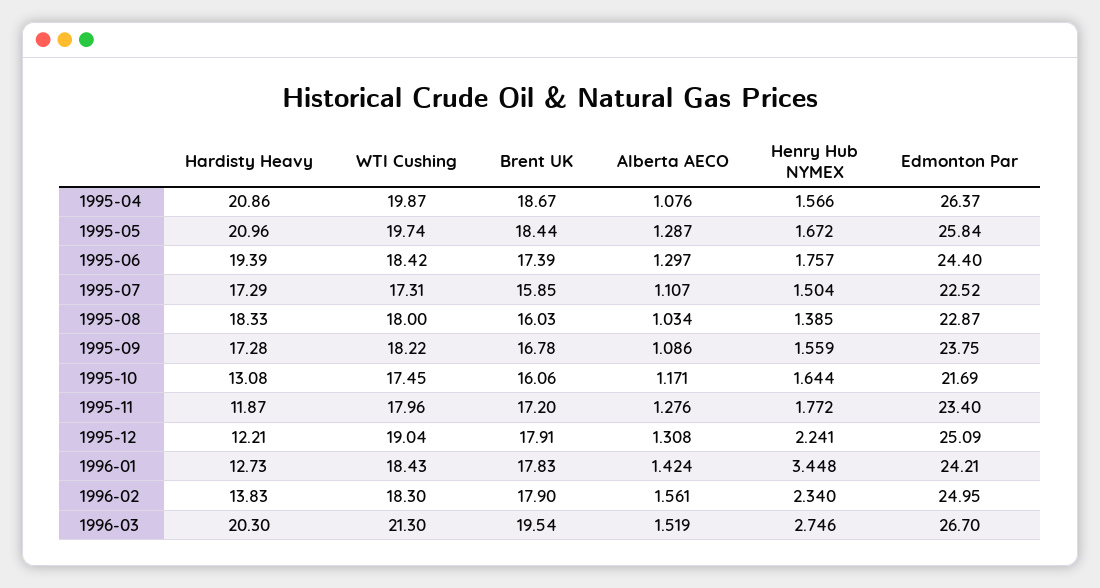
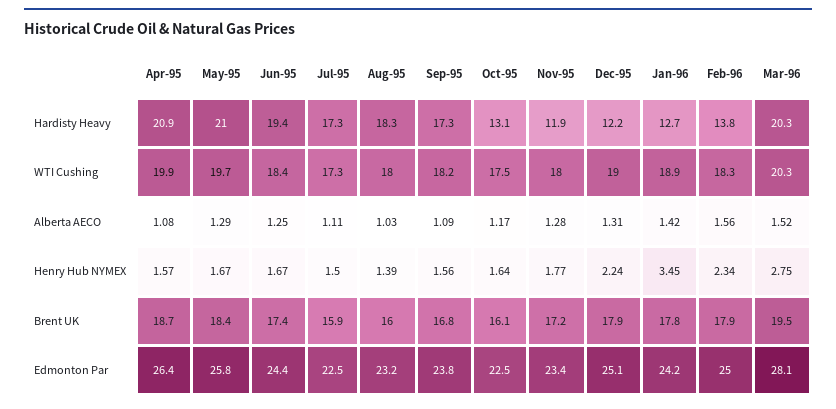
  {
    "Hardisty Heavy": {
      "1995-04": 20.86,
      "1995-05": 20.96,
      "1995-06": 19.39,
      "1995-07": 17.29,
      "1995-08": 18.33,
      "1995-09": 17.28,
      "1995-10": 13.08,
      "1995-11": 11.87,
      "1995-12": 12.21,
      "1996-01": 12.73,
      "1996-02": 13.83,
      "1996-03": 20.3
    },
    "WTI Cushing": {
      "1995-04": 19.87,
      "1995-05": 19.74,
      "1995-06": 18.42,
      "1995-07": 17.31,
      "1995-08": 18,
      "1995-09": 18.22,
      "1995-10": 17.45,
      "1995-11": 17.96,
      "1995-12": 19.04,
-     "1996-01": 18.43,
+     "1996-01": 18.9,
      "1996-02": 18.3,
-     "1996-03": 21.3
+     "1996-03": 20.3
    },
    "Brent UK": {
      "1995-04": 18.67,
      "1995-05": 18.44,
      "1995-06": 17.39,
      "1995-07": 15.85,
      "1995-08": 16.03,
      "1995-09": 16.78,
      "1995-10": 16.06,
      "1995-11": 17.2,
      "1995-12": 17.91,
      "1996-01": 17.83,
      "1996-02": 17.9,
      "1996-03": 19.54
    },
    "Alberta AECO": {
      "1995-04": 1.076,
      "1995-05": 1.287,
-     "1995-06": 1.297,
+     "1995-06": 1.25,
      "1995-07": 1.107,
      "1995-08": 1.034,
      "1995-09": 1.086,
      "1995-10": 1.171,
      "1995-11": 1.276,
      "1995-12": 1.308,
      "1996-01": 1.424,
      "1996-02": 1.561,
      "1996-03": 1.519
    },
    "Henry Hub NYMEX": {
      "1995-04": 1.566,
      "1995-05": 1.672,
-     "1995-06": 1.757,
+     "1995-06": 1.67,
      "1995-07": 1.504,
      "1995-08": 1.385,
      "1995-09": 1.559,
      "1995-10": 1.644,
      "1995-11": 1.772,
      "1995-12": 2.241,
      "1996-01": 3.448,
      "1996-02": 2.34,
      "1996-03": 2.746
    },
    "Edmonton Par": {
      "1995-04": 26.37,
      "1995-05": 25.84,
      "1995-06": 24.4,
      "1995-07": 22.52,
-     "1995-08": 22.87,
+     "1995-08": 23.2,
      "1995-09": 23.75,
-     "1995-10": 21.69,
+     "1995-10": 22.5,
      "1995-11": 23.4,
      "1995-12": 25.09,
      "1996-01": 24.21,
      "1996-02": 24.95,
-     "1996-03": 26.7
+     "1996-03": 28.1
    }
  }

